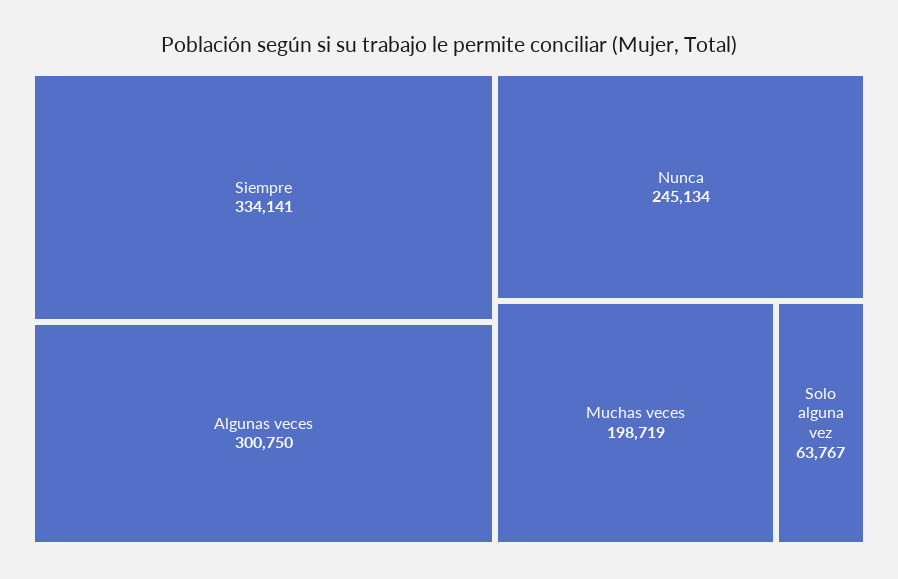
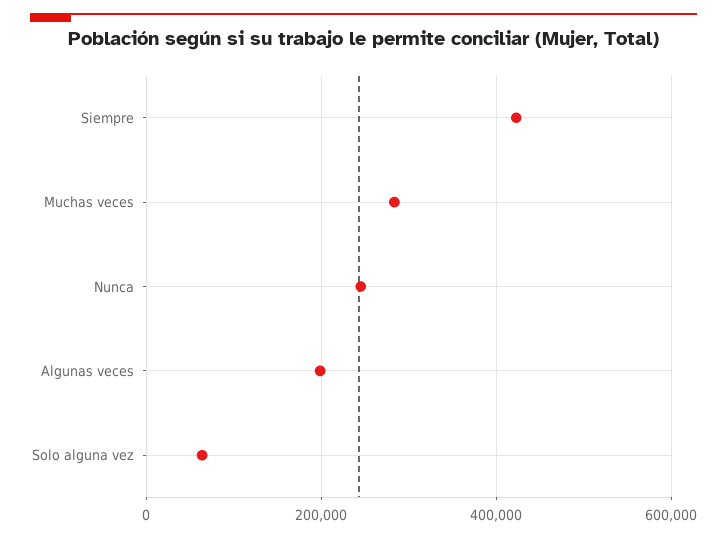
  {
-   "Siempre": 334141,
+   "Siempre": 420000,
-   "Algunas veces": 300750,
+   "Algunas veces": 200000,
    "Nunca": 245134,
-   "Muchas veces": 198719,
+   "Muchas veces": 280000,
    "Solo alguna vez": 63767
  }

